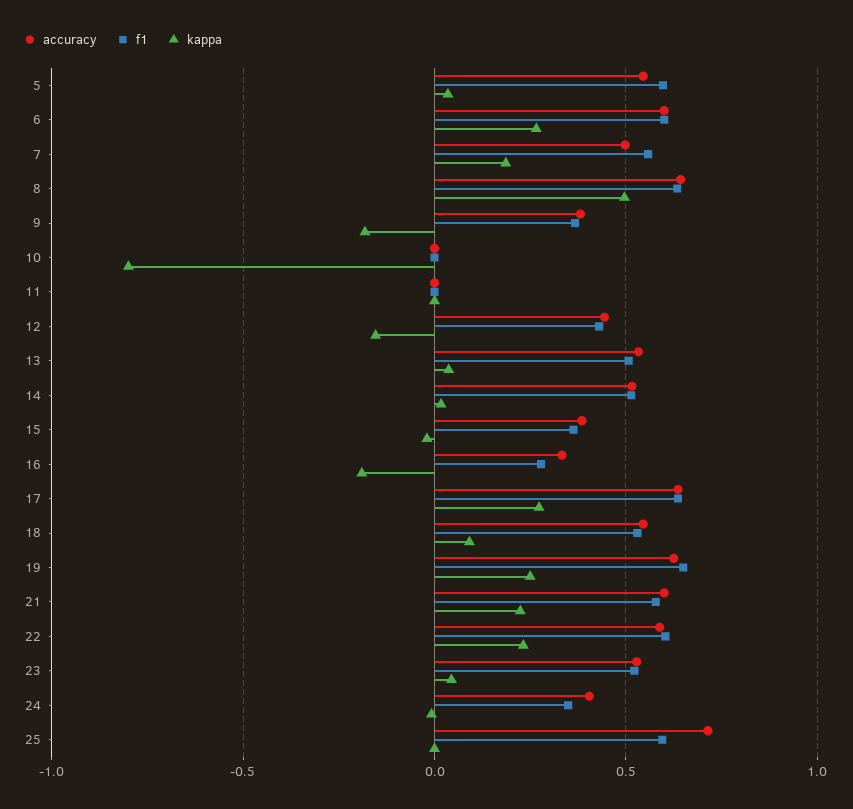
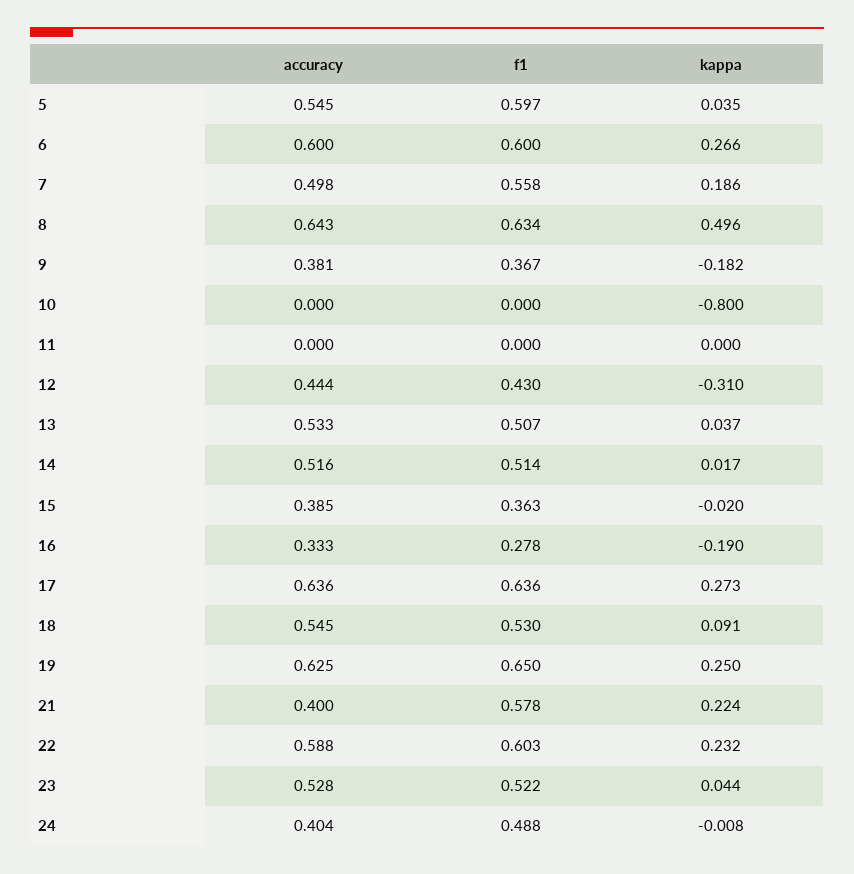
  {
    "accuracy": {
      "5": 0.545,
      "6": 0.6,
      "7": 0.498,
      "8": 0.643,
      "9": 0.381,
      "10": 0,
      "11": 0,
      "12": 0.444,
      "13": 0.533,
      "14": 0.516,
      "15": 0.385,
      "16": 0.333,
      "17": 0.636,
      "18": 0.545,
      "19": 0.625,
-     "21": 0.6,
+     "21": 0.4,
      "22": 0.588,
      "23": 0.528,
-     "24": 0.404,
+     "24": 0.404
-     "25": 0.7
    },
    "f1": {
      "5": 0.597,
      "6": 0.6,
      "7": 0.558,
      "8": 0.634,
      "9": 0.367,
      "10": 0,
      "11": 0,
      "12": 0.43,
      "13": 0.507,
      "14": 0.514,
      "15": 0.363,
      "16": 0.278,
      "17": 0.636,
      "18": 0.53,
      "19": 0.65,
      "21": 0.578,
      "22": 0.603,
      "23": 0.522,
-     "24": 0.35,
+     "24": 0.488
-     "25": 0.6
    },
    "kappa": {
      "5": 0.035,
      "6": 0.266,
      "7": 0.186,
      "8": 0.496,
      "9": -0.182,
      "10": -0.8,
      "11": 0,
-     "12": -0.15,
+     "12": -0.31,
      "13": 0.037,
      "14": 0.017,
      "15": -0.02,
      "16": -0.19,
      "17": 0.273,
      "18": 0.091,
      "19": 0.25,
      "21": 0.224,
      "22": 0.232,
      "23": 0.044,
-     "24": -0.008,
+     "24": -0.008
-     "25": 0
    }
  }

